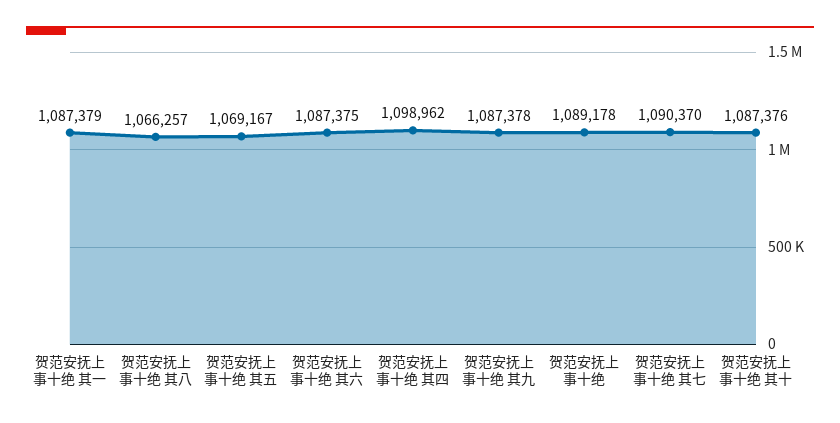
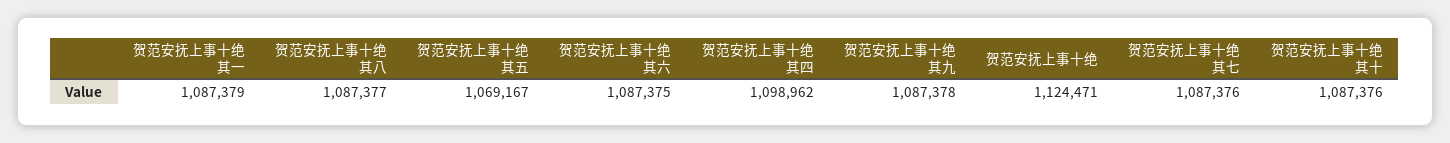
  {
    "贺范安抚上事十绝 其一": 1087379,
-   "贺范安抚上事十绝 其八": 1066257,
+   "贺范安抚上事十绝 其八": 1087377,
    "贺范安抚上事十绝 其五": 1069167,
    "贺范安抚上事十绝 其六": 1087375,
    "贺范安抚上事十绝 其四": 1098962,
    "贺范安抚上事十绝 其九": 1087378,
-   "贺范安抚上事十绝": 1089178,
+   "贺范安抚上事十绝": 1124471,
-   "贺范安抚上事十绝 其七": 1090370,
+   "贺范安抚上事十绝 其七": 1087376,
    "贺范安抚上事十绝 其十": 1087376
  }

